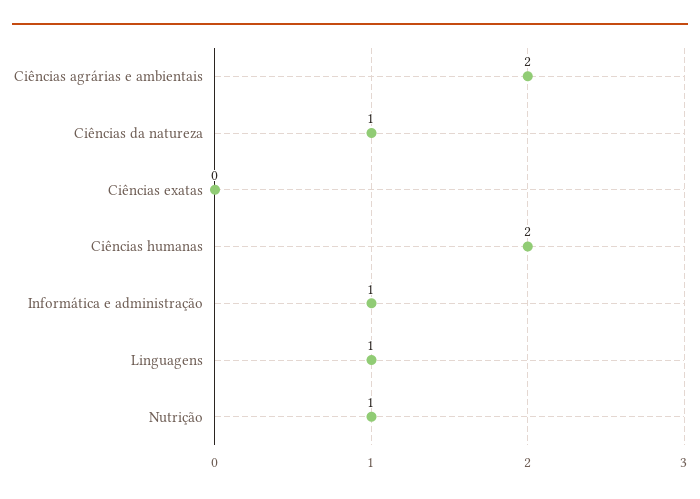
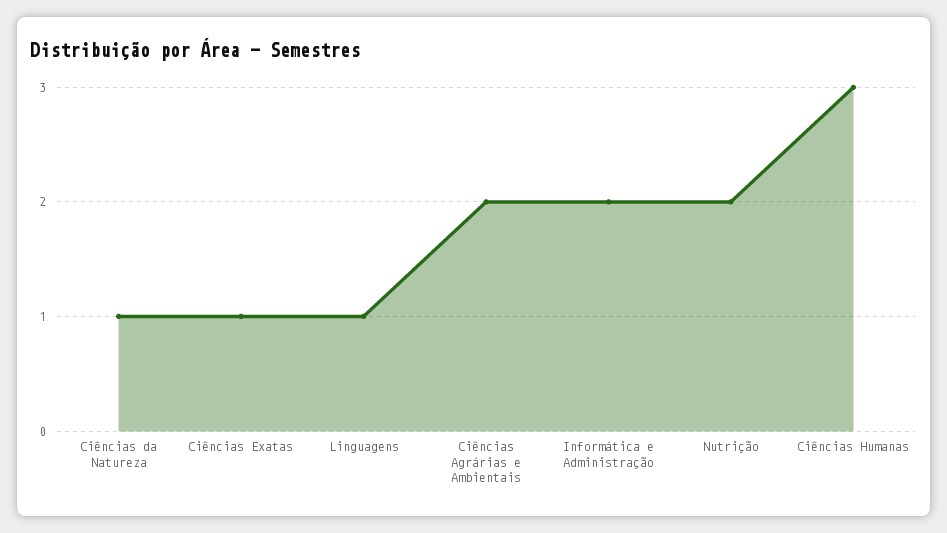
  {
    "Ciências agrárias e ambientais": 2,
    "Ciências da natureza": 1,
-   "Ciências exatas": 0,
+   "Ciências exatas": 1,
-   "Ciências humanas": 2,
+   "Ciências humanas": 3,
-   "Informática e administração": 1,
+   "Informática e administração": 2,
    "Linguagens": 1,
-   "Nutrição": 1
+   "Nutrição": 2
  }

